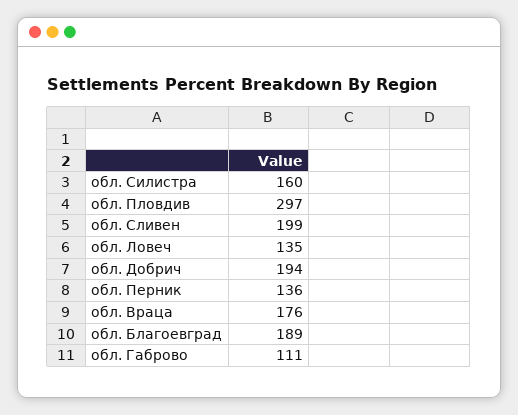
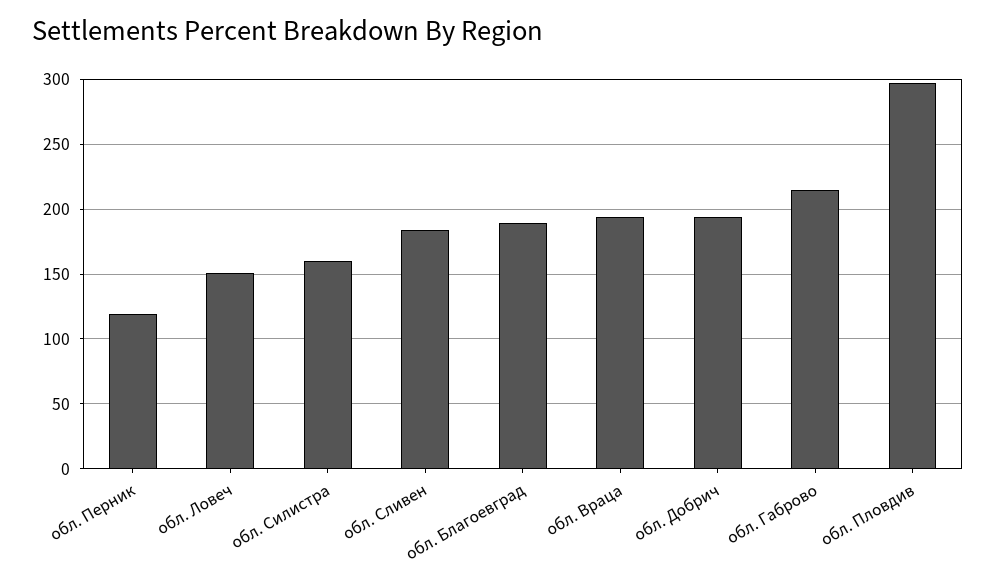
  {
    "обл. Силистра": 160,
    "обл. Пловдив": 297,
-   "обл. Сливен": 199,
+   "обл. Сливен": 185,
-   "обл. Ловеч": 135,
+   "обл. Ловеч": 150,
    "обл. Добрич": 194,
-   "обл. Перник": 136,
+   "обл. Перник": 120,
-   "обл. Враца": 176,
+   "обл. Враца": 195,
    "обл. Благоевград": 189,
-   "обл. Габрово": 111
+   "обл. Габрово": 215
  }

